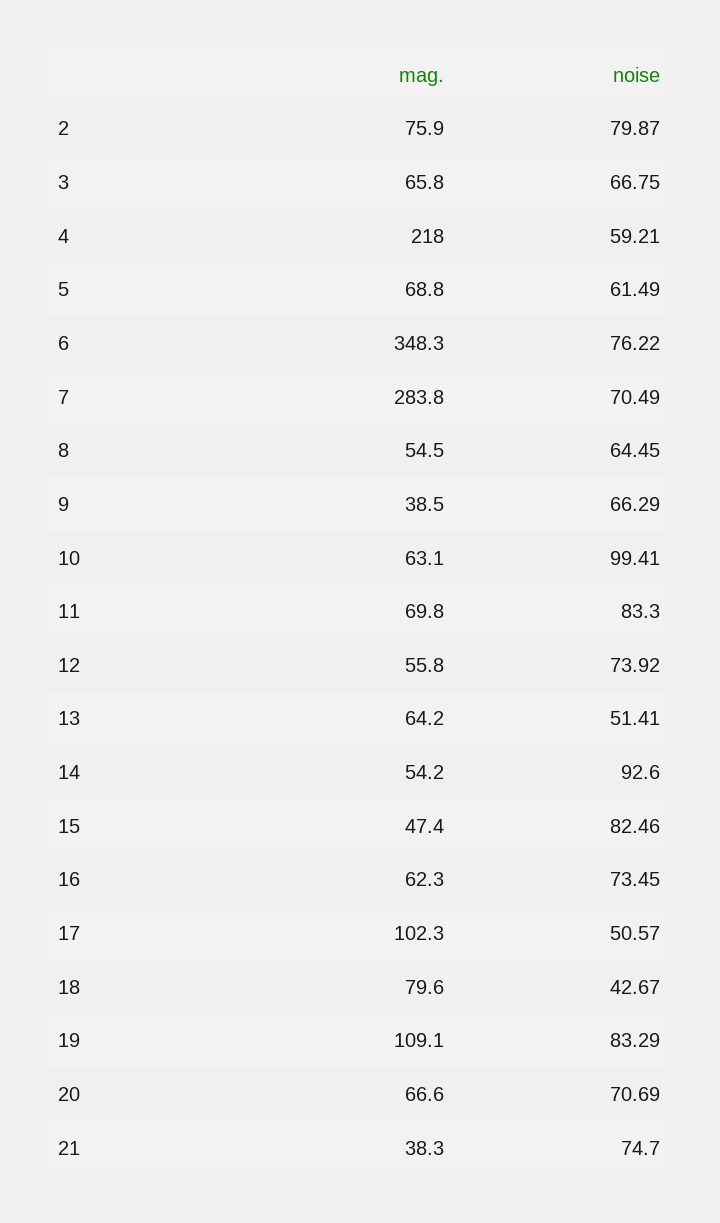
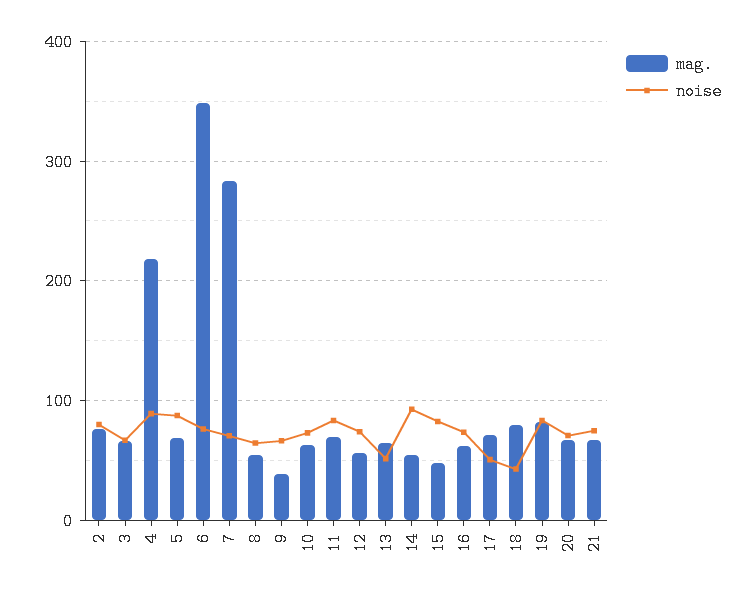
  {
    "mag.": {
      "2": 75.9,
      "3": 65.8,
      "4": 218,
      "5": 68.8,
      "6": 348.3,
      "7": 283.8,
      "8": 54.5,
      "9": 38.5,
      "10": 63.1,
      "11": 69.8,
      "12": 55.8,
      "13": 64.2,
      "14": 54.2,
      "15": 47.4,
      "16": 62.3,
-     "17": 102.3,
+     "17": 70,
      "18": 79.6,
-     "19": 109.1,
+     "19": 80,
      "20": 66.6,
-     "21": 38.3
+     "21": 70
    },
    "noise": {
      "2": 79.87,
      "3": 66.75,
-     "4": 59.21,
+     "4": 90,
-     "5": 61.49,
+     "5": 90,
      "6": 76.22,
      "7": 70.49,
      "8": 64.45,
      "9": 66.29,
-     "10": 99.41,
+     "10": 70,
      "11": 83.3,
      "12": 73.92,
      "13": 51.41,
      "14": 92.6,
      "15": 82.46,
      "16": 73.45,
      "17": 50.57,
      "18": 42.67,
      "19": 83.29,
      "20": 70.69,
      "21": 74.7
    }
  }

